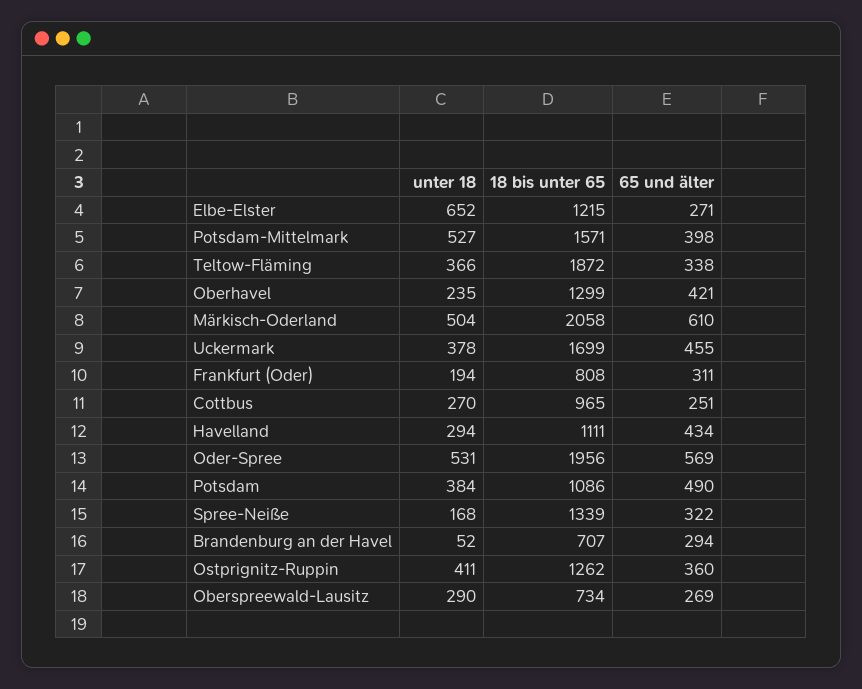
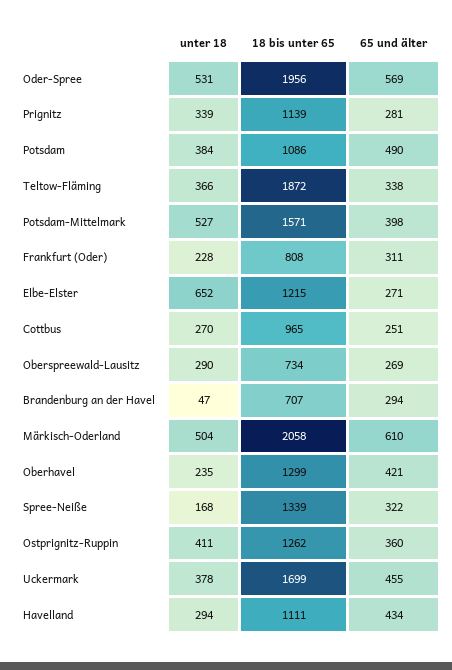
  {
    "unter 18": {
      "Elbe-Elster": 652,
      "Potsdam-Mittelmark": 527,
      "Teltow-Fläming": 366,
      "Oberhavel": 235,
      "Märkisch-Oderland": 504,
      "Uckermark": 378,
-     "Frankfurt (Oder)": 194,
+     "Frankfurt (Oder)": 228,
      "Cottbus": 270,
      "Havelland": 294,
      "Oder-Spree": 531,
      "Potsdam": 384,
      "Spree-Neiße": 168,
-     "Brandenburg an der Havel": 52,
+     "Brandenburg an der Havel": 47,
      "Ostprignitz-Ruppin": 411,
-     "Oberspreewald-Lausitz": 290
+     "Oberspreewald-Lausitz": 290,
+     "Prignitz": 339
    },
    "18 bis unter 65": {
      "Elbe-Elster": 1215,
      "Potsdam-Mittelmark": 1571,
      "Teltow-Fläming": 1872,
      "Oberhavel": 1299,
      "Märkisch-Oderland": 2058,
      "Uckermark": 1699,
      "Frankfurt (Oder)": 808,
      "Cottbus": 965,
      "Havelland": 1111,
      "Oder-Spree": 1956,
      "Potsdam": 1086,
      "Spree-Neiße": 1339,
      "Brandenburg an der Havel": 707,
      "Ostprignitz-Ruppin": 1262,
-     "Oberspreewald-Lausitz": 734
+     "Oberspreewald-Lausitz": 734,
+     "Prignitz": 1139
    },
    "65 und älter": {
      "Elbe-Elster": 271,
      "Potsdam-Mittelmark": 398,
      "Teltow-Fläming": 338,
      "Oberhavel": 421,
      "Märkisch-Oderland": 610,
      "Uckermark": 455,
      "Frankfurt (Oder)": 311,
      "Cottbus": 251,
      "Havelland": 434,
      "Oder-Spree": 569,
      "Potsdam": 490,
      "Spree-Neiße": 322,
      "Brandenburg an der Havel": 294,
      "Ostprignitz-Ruppin": 360,
-     "Oberspreewald-Lausitz": 269
+     "Oberspreewald-Lausitz": 269,
+     "Prignitz": 281
    }
  }

